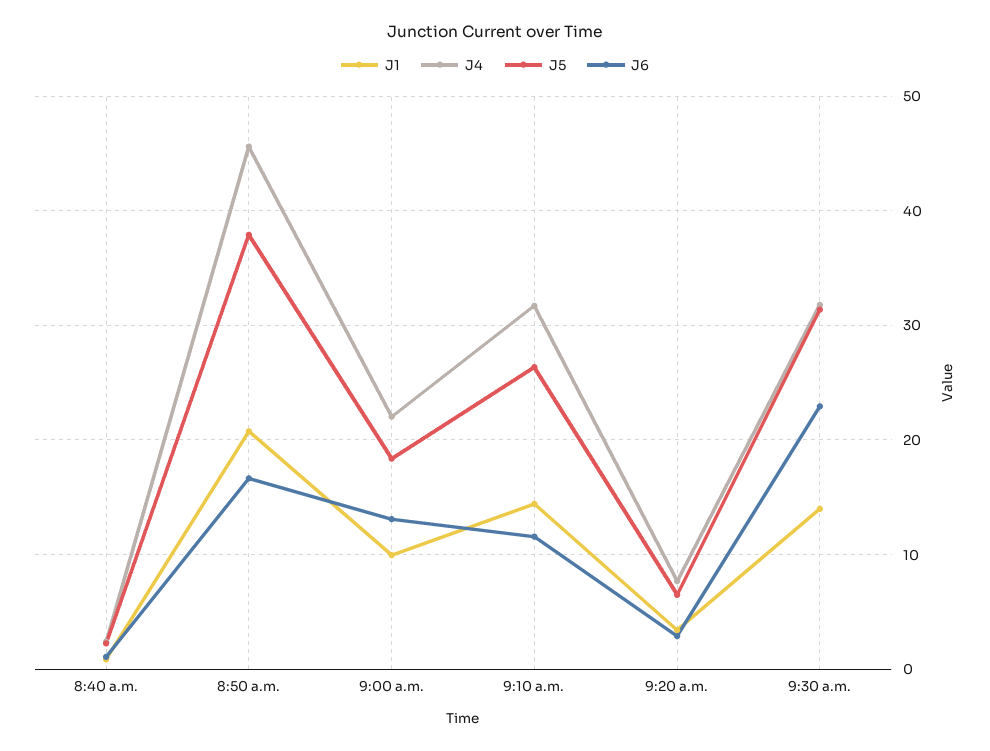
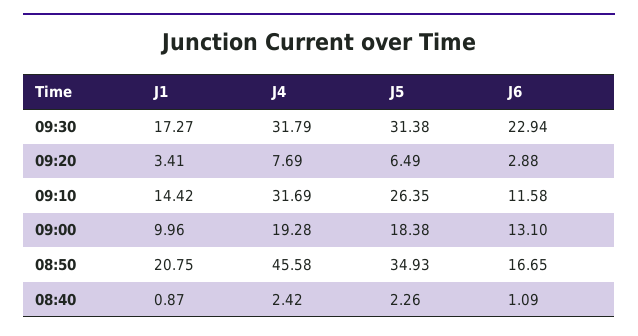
  {
    "J1": {
      "8:40 a.m.": 0.87,
      "8:50 a.m.": 20.75,
      "9:00 a.m.": 9.96,
      "9:10 a.m.": 14.42,
      "9:20 a.m.": 3.41,
-     "9:30 a.m.": 14
+     "9:30 a.m.": 17.27
    },
    "J4": {
      "8:40 a.m.": 2.42,
      "8:50 a.m.": 45.58,
-     "9:00 a.m.": 22,
+     "9:00 a.m.": 19.28,
      "9:10 a.m.": 31.69,
      "9:20 a.m.": 7.69,
      "9:30 a.m.": 31.79
    },
    "J5": {
      "8:40 a.m.": 2.26,
-     "8:50 a.m.": 38,
+     "8:50 a.m.": 34.93,
      "9:00 a.m.": 18.38,
      "9:10 a.m.": 26.35,
      "9:20 a.m.": 6.49,
      "9:30 a.m.": 31.38
    },
    "J6": {
      "8:40 a.m.": 1.09,
      "8:50 a.m.": 16.65,
      "9:00 a.m.": 13.1,
      "9:10 a.m.": 11.58,
      "9:20 a.m.": 2.88,
      "9:30 a.m.": 22.94
    }
  }

